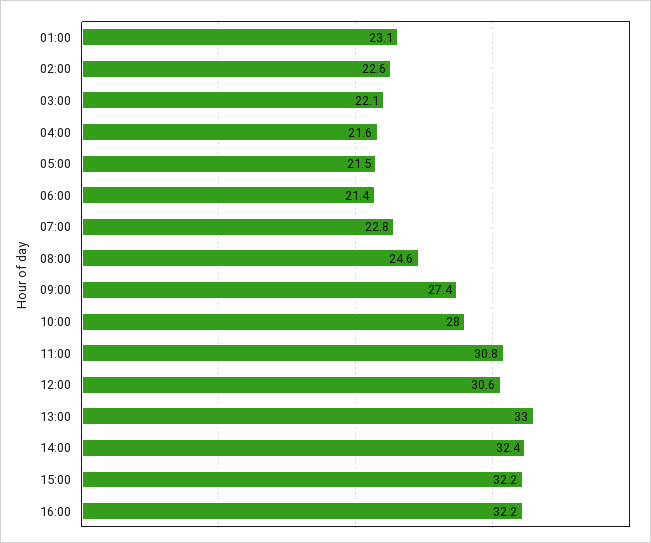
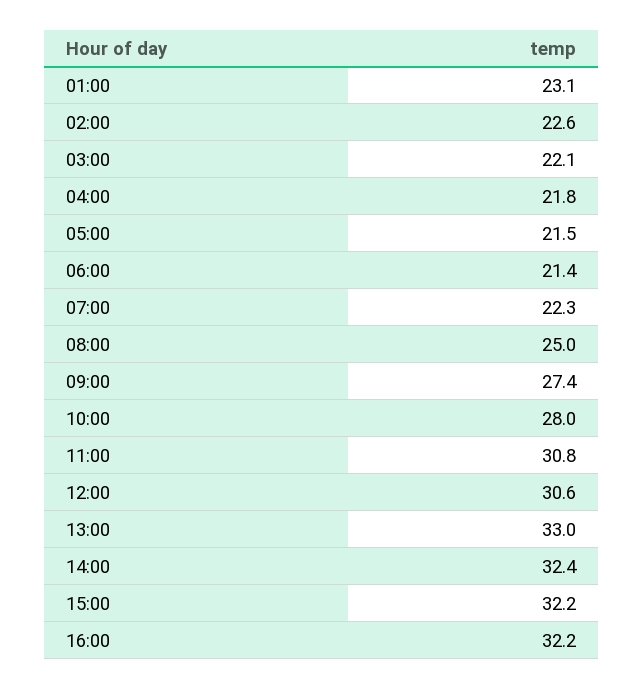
  {
    "01:00": 23.1,
    "02:00": 22.6,
    "03:00": 22.1,
-   "04:00": 21.6,
+   "04:00": 21.8,
    "05:00": 21.5,
    "06:00": 21.4,
-   "07:00": 22.8,
+   "07:00": 22.3,
-   "08:00": 24.6,
+   "08:00": 25,
    "09:00": 27.4,
    "10:00": 28,
    "11:00": 30.8,
    "12:00": 30.6,
    "13:00": 33,
    "14:00": 32.4,
    "15:00": 32.2,
    "16:00": 32.2
  }

